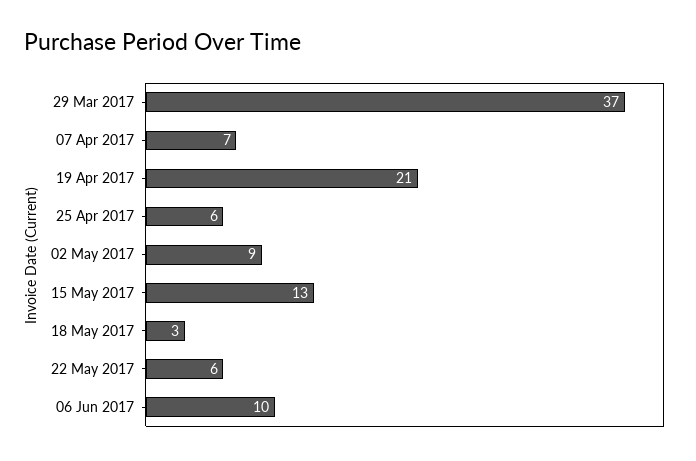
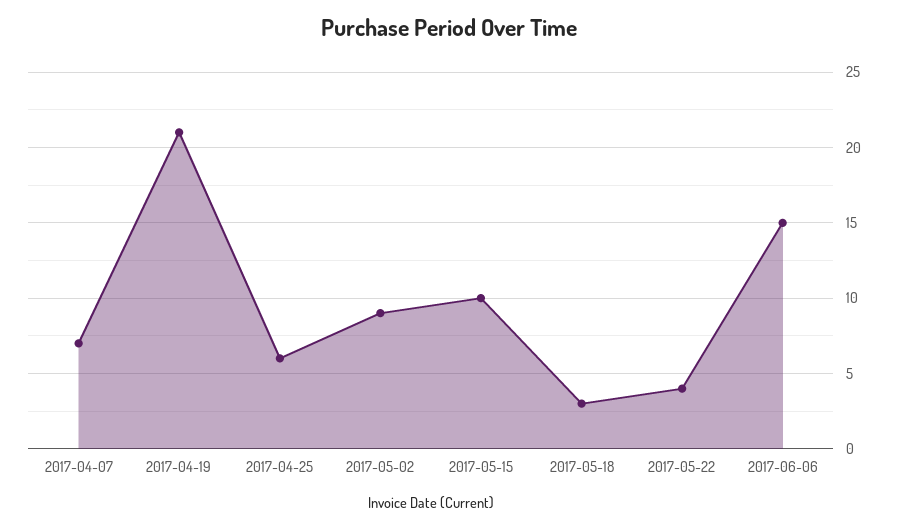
  {
-   "29 Mar 2017": 37,
    "07 Apr 2017": 7,
    "19 Apr 2017": 21,
    "25 Apr 2017": 6,
    "02 May 2017": 9,
-   "15 May 2017": 13,
+   "15 May 2017": 10,
    "18 May 2017": 3,
-   "22 May 2017": 6,
+   "22 May 2017": 4,
-   "06 Jun 2017": 10
+   "06 Jun 2017": 15
  }

